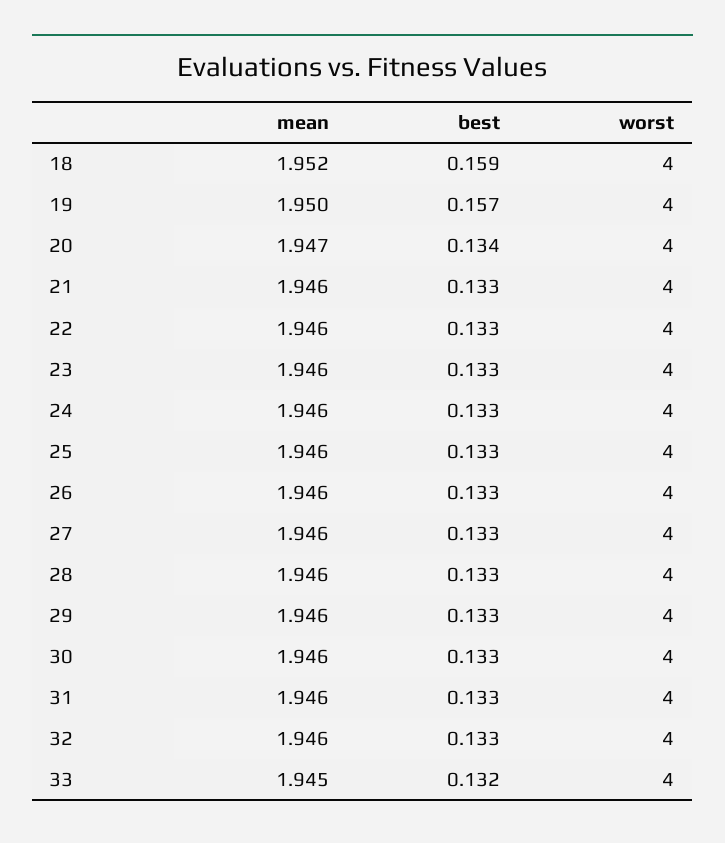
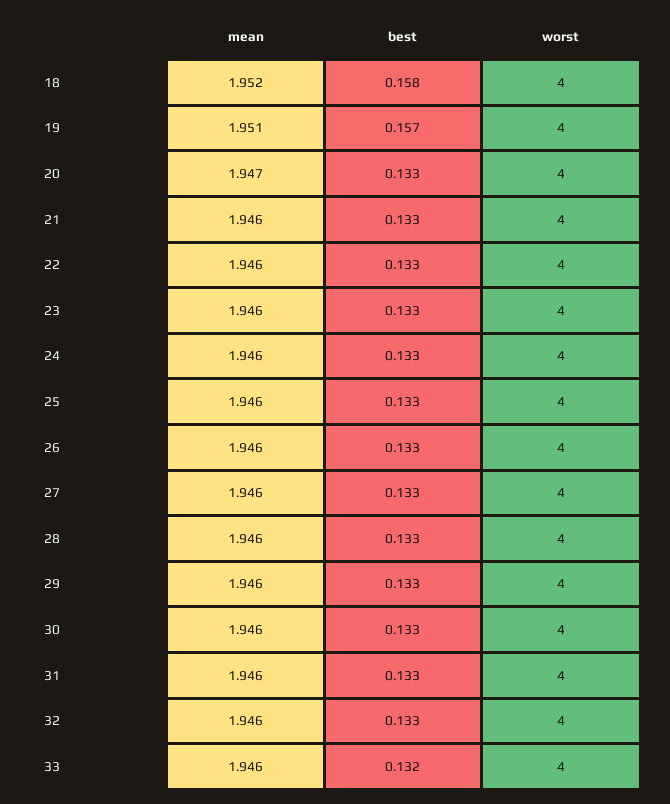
  {
    "mean": {
      "18": 1.952,
-     "19": 1.95,
+     "19": 1.951,
      "20": 1.947,
      "21": 1.946,
      "22": 1.946,
      "23": 1.946,
      "24": 1.946,
      "25": 1.946,
      "26": 1.946,
      "27": 1.946,
      "28": 1.946,
      "29": 1.946,
      "30": 1.946,
      "31": 1.946,
      "32": 1.946,
-     "33": 1.945
+     "33": 1.946
    },
    "best": {
-     "18": 0.159,
+     "18": 0.158,
      "19": 0.157,
-     "20": 0.134,
+     "20": 0.133,
      "21": 0.133,
      "22": 0.133,
      "23": 0.133,
      "24": 0.133,
      "25": 0.133,
      "26": 0.133,
      "27": 0.133,
      "28": 0.133,
      "29": 0.133,
      "30": 0.133,
      "31": 0.133,
      "32": 0.133,
      "33": 0.132
    },
    "worst": {
      "18": 4,
      "19": 4,
      "20": 4,
      "21": 4,
      "22": 4,
      "23": 4,
      "24": 4,
      "25": 4,
      "26": 4,
      "27": 4,
      "28": 4,
      "29": 4,
      "30": 4,
      "31": 4,
      "32": 4,
      "33": 4
    }
  }

